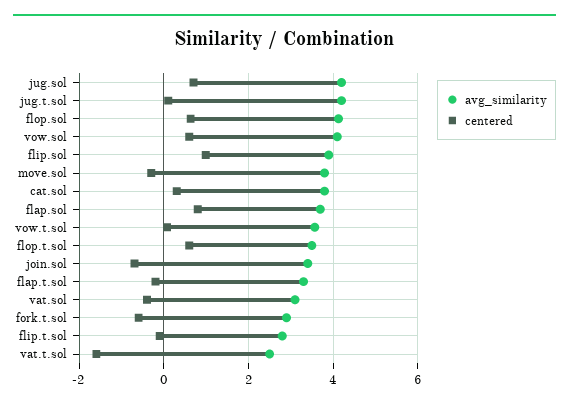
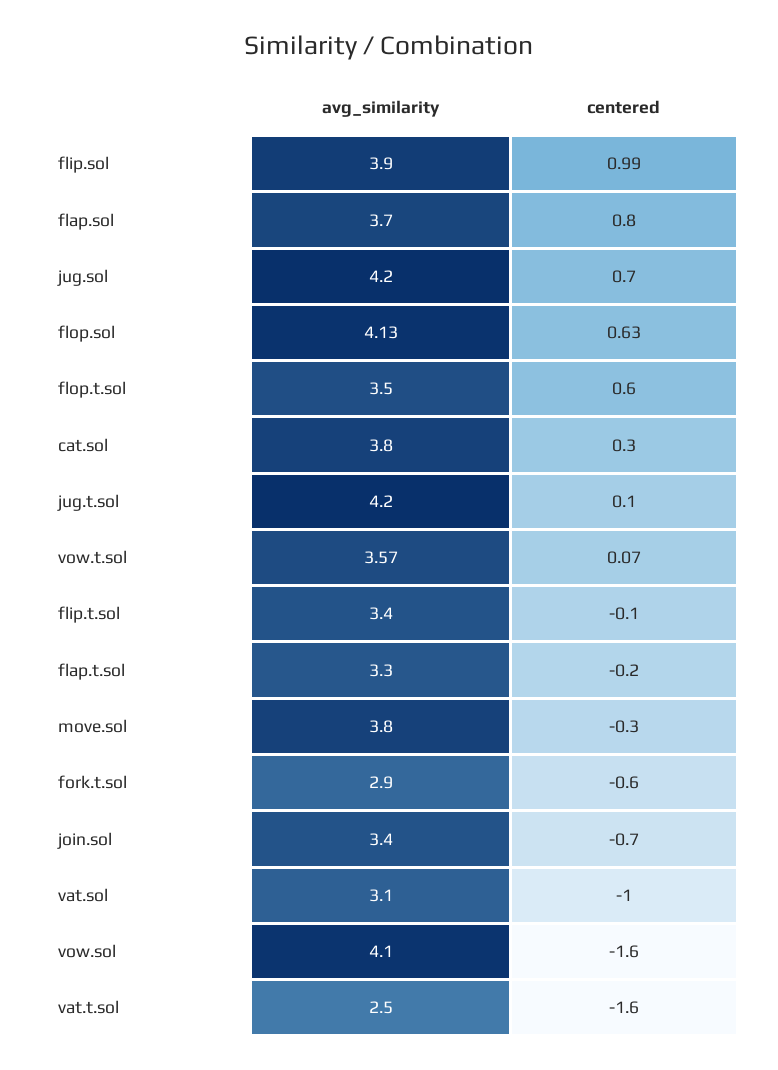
  {
    "avg_similarity": {
      "jug.sol": 4.2,
      "jug.t.sol": 4.2,
      "flop.sol": 4.13,
      "vow.sol": 4.1,
      "flip.sol": 3.9,
      "move.sol": 3.8,
      "cat.sol": 3.8,
      "flap.sol": 3.7,
      "vow.t.sol": 3.57,
      "flop.t.sol": 3.5,
      "join.sol": 3.4,
      "flap.t.sol": 3.3,
      "vat.sol": 3.1,
      "fork.t.sol": 2.9,
-     "flip.t.sol": 2.8,
+     "flip.t.sol": 3.4,
      "vat.t.sol": 2.5
    },
    "centered": {
      "jug.sol": 0.7,
      "jug.t.sol": 0.1,
      "flop.sol": 0.63,
-     "vow.sol": 0.6,
+     "vow.sol": -1.6,
      "flip.sol": 0.99,
      "move.sol": -0.3,
      "cat.sol": 0.3,
      "flap.sol": 0.8,
      "vow.t.sol": 0.07,
      "flop.t.sol": 0.6,
      "join.sol": -0.7,
      "flap.t.sol": -0.2,
-     "vat.sol": -0.4,
+     "vat.sol": -1,
      "fork.t.sol": -0.6,
      "flip.t.sol": -0.1,
      "vat.t.sol": -1.6
    }
  }

